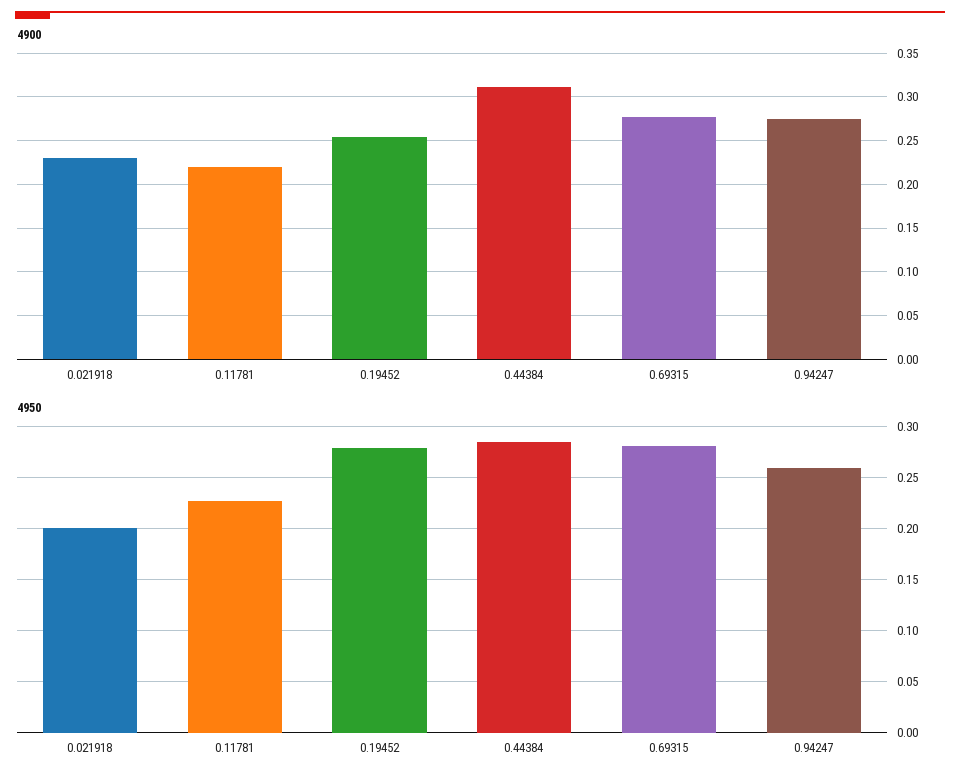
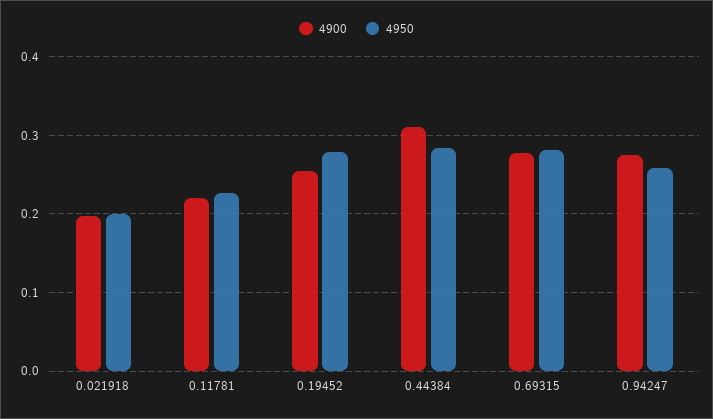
  {
    "4900": {
-     "0.021918": 0.23,
+     "0.021918": 0.2,
      "0.11781": 0.22,
      "0.19452": 0.25,
      "0.44384": 0.31,
      "0.69315": 0.28,
      "0.94247": 0.28
    },
    "4950": {
      "0.021918": 0.2,
      "0.11781": 0.23,
      "0.19452": 0.28,
      "0.44384": 0.28,
      "0.69315": 0.28,
      "0.94247": 0.26
    }
  }

